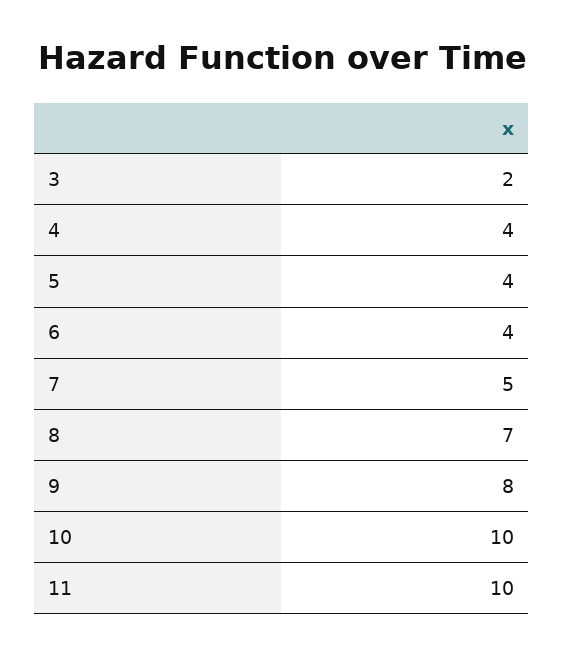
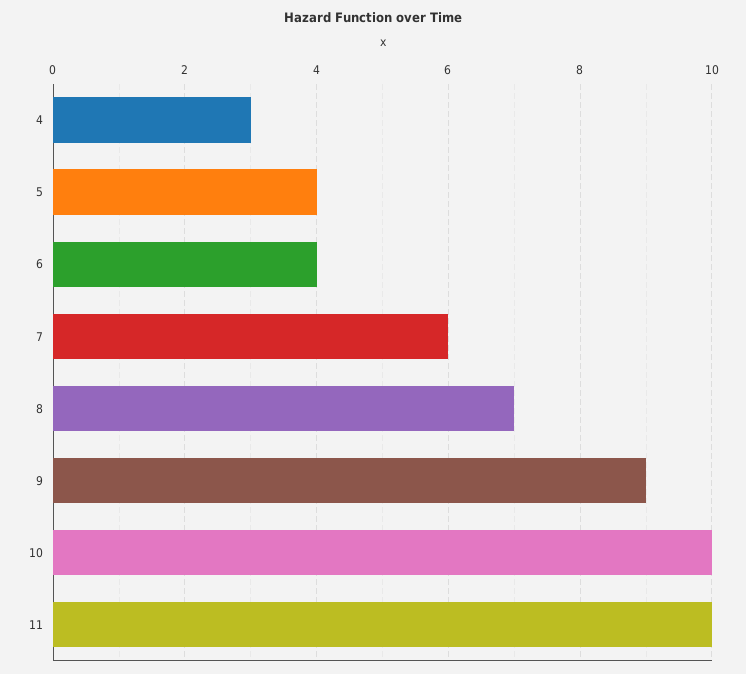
  {
-   "3": 2,
-   "4": 4,
+   "4": 3,
    "5": 4,
    "6": 4,
-   "7": 5,
+   "7": 6,
    "8": 7,
-   "9": 8,
+   "9": 9,
    "10": 10,
    "11": 10
  }

